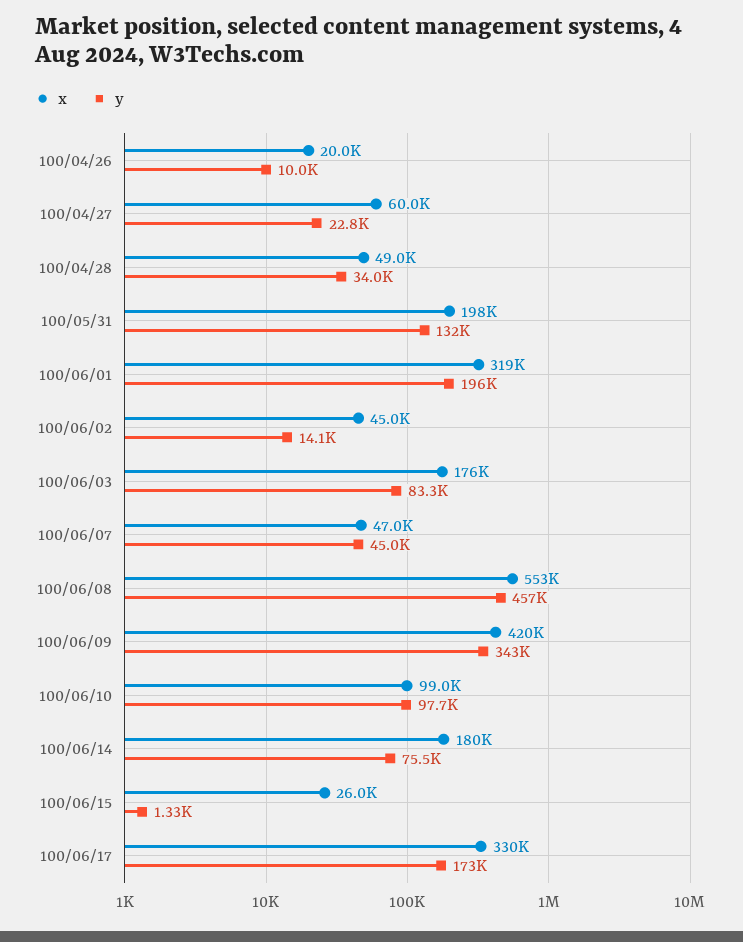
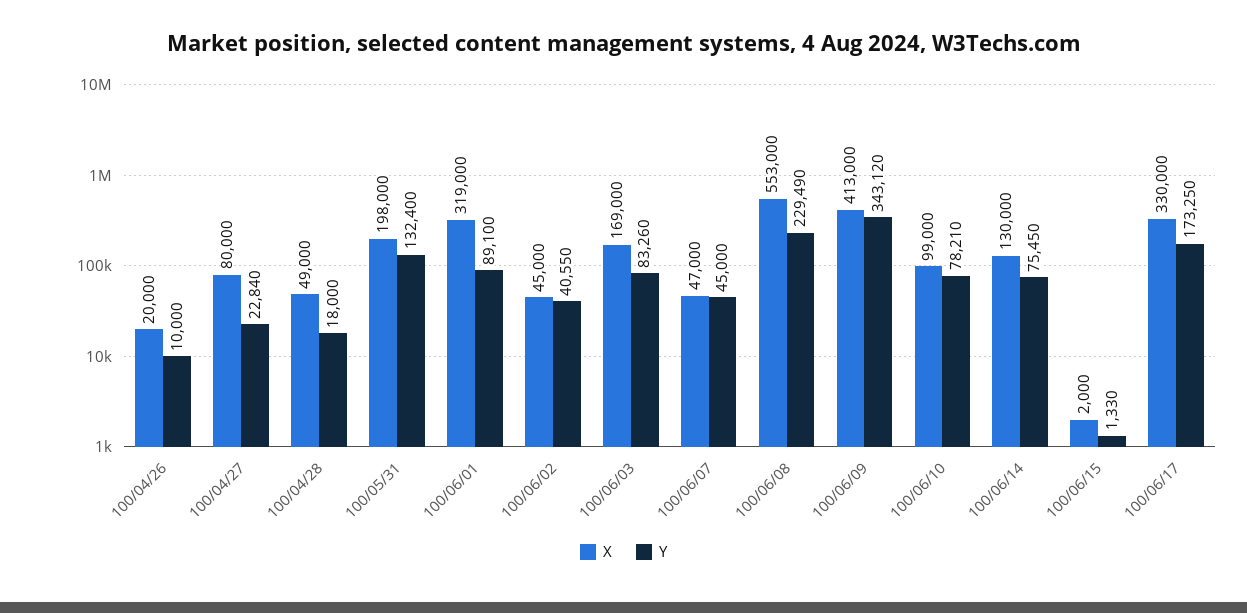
  {
    "x": {
      "100/04/26": 20000,
-     "100/04/27": 60000,
+     "100/04/27": 80000,
      "100/04/28": 49000,
      "100/05/31": 198000,
      "100/06/01": 319000,
      "100/06/02": 45000,
-     "100/06/03": 176000,
+     "100/06/03": 169000,
      "100/06/07": 47000,
      "100/06/08": 553000,
-     "100/06/09": 420000,
+     "100/06/09": 413000,
      "100/06/10": 99000,
-     "100/06/14": 180000,
+     "100/06/14": 130000,
-     "100/06/15": 26000,
+     "100/06/15": 2000,
      "100/06/17": 330000
    },
    "y": {
      "100/04/26": 10000,
      "100/04/27": 22840,
-     "100/04/28": 34000,
+     "100/04/28": 18000,
      "100/05/31": 132400,
-     "100/06/01": 196000,
+     "100/06/01": 89100,
-     "100/06/02": 14100,
+     "100/06/02": 40550,
      "100/06/03": 83260,
      "100/06/07": 45000,
-     "100/06/08": 457000,
+     "100/06/08": 229490,
      "100/06/09": 343120,
-     "100/06/10": 97700,
+     "100/06/10": 78210,
      "100/06/14": 75450,
      "100/06/15": 1330,
      "100/06/17": 173250
    }
  }

